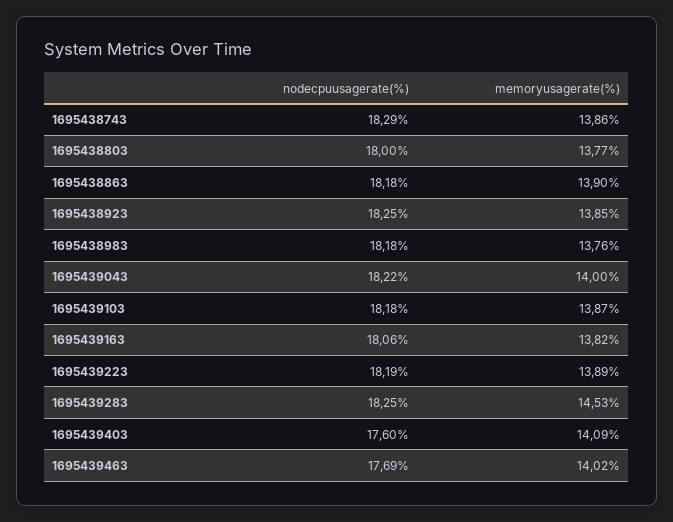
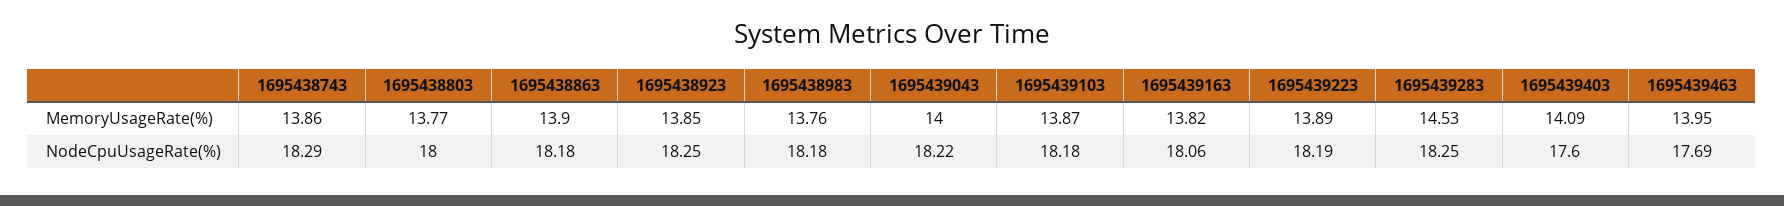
  {
    "nodecpuusagerate(%)": {
      "1695438743": 18.29,
      "1695438803": 18,
      "1695438863": 18.18,
      "1695438923": 18.25,
      "1695438983": 18.18,
      "1695439043": 18.22,
      "1695439103": 18.18,
      "1695439163": 18.06,
      "1695439223": 18.19,
      "1695439283": 18.25,
      "1695439403": 17.6,
      "1695439463": 17.69
    },
    "memoryusagerate(%)": {
      "1695438743": 13.86,
      "1695438803": 13.77,
      "1695438863": 13.9,
      "1695438923": 13.85,
      "1695438983": 13.76,
      "1695439043": 14,
      "1695439103": 13.87,
      "1695439163": 13.82,
      "1695439223": 13.89,
      "1695439283": 14.53,
      "1695439403": 14.09,
-     "1695439463": 14.02
+     "1695439463": 13.95
    }
  }

